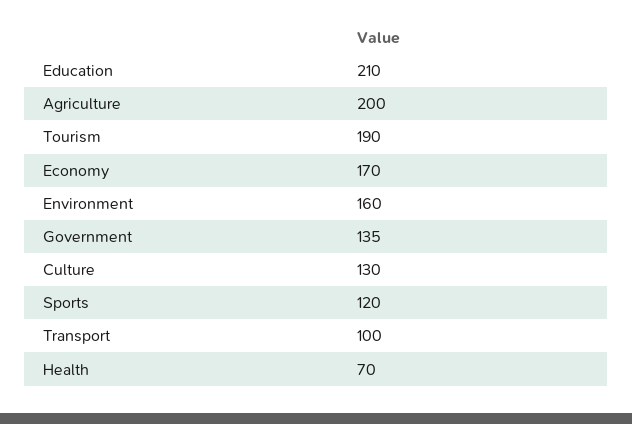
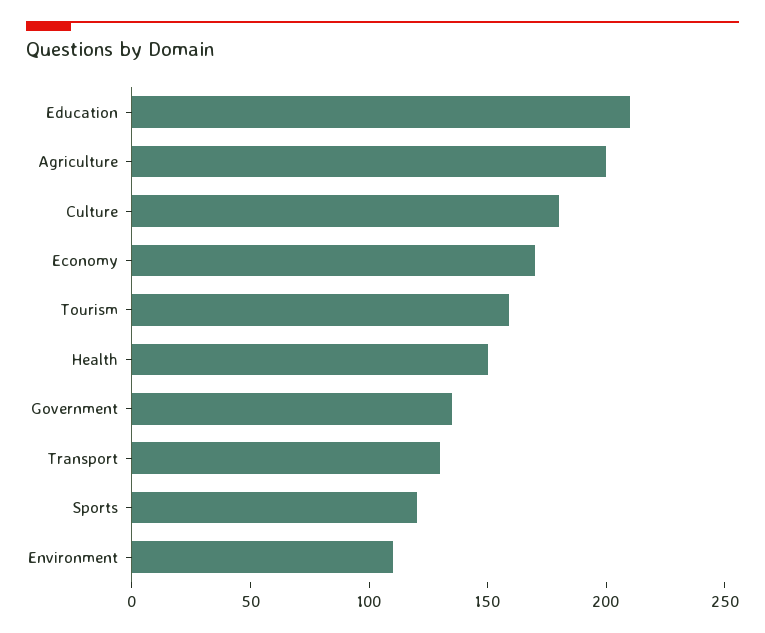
  {
    "Education": 210,
    "Agriculture": 200,
-   "Tourism": 190,
+   "Tourism": 160,
    "Economy": 170,
-   "Environment": 160,
+   "Environment": 110,
    "Government": 135,
-   "Culture": 130,
+   "Culture": 180,
    "Sports": 120,
-   "Transport": 100,
+   "Transport": 130,
-   "Health": 70
+   "Health": 150
  }

